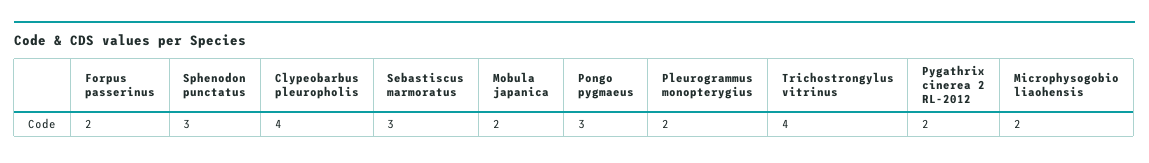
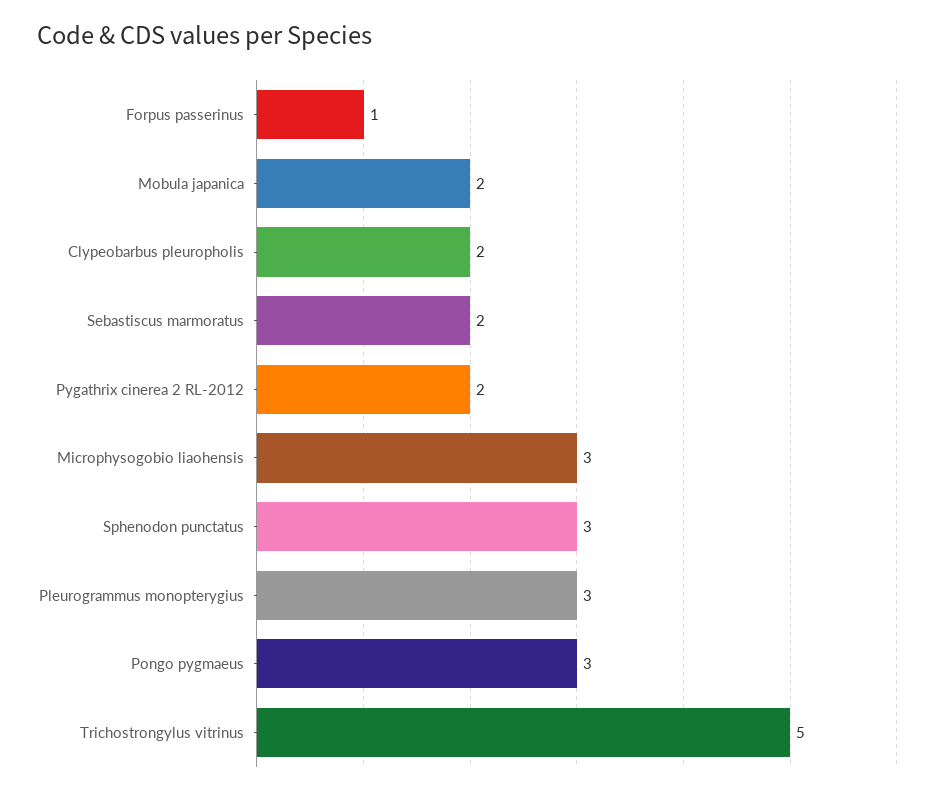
  {
-   "Forpus passerinus": 2,
+   "Forpus passerinus": 1,
    "Sphenodon punctatus": 3,
-   "Clypeobarbus pleuropholis": 4,
+   "Clypeobarbus pleuropholis": 2,
-   "Sebastiscus marmoratus": 3,
+   "Sebastiscus marmoratus": 2,
    "Mobula japanica": 2,
    "Pongo pygmaeus": 3,
-   "Pleurogrammus monopterygius": 2,
+   "Pleurogrammus monopterygius": 3,
-   "Trichostrongylus vitrinus": 4,
+   "Trichostrongylus vitrinus": 5,
    "Pygathrix cinerea 2 RL-2012": 2,
-   "Microphysogobio liaohensis": 2
+   "Microphysogobio liaohensis": 3
  }

